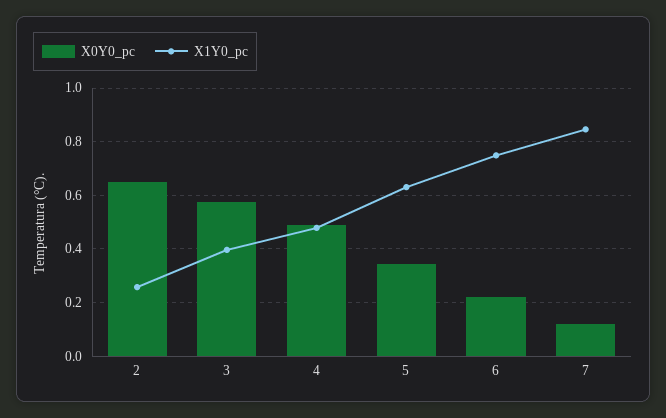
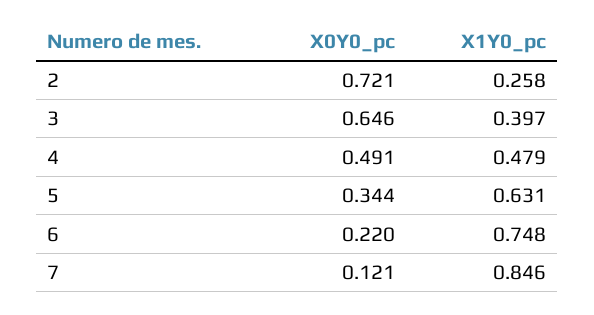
  {
    "X0Y0_pc": {
-     "2": 0.65,
+     "2": 0.721,
-     "3": 0.575,
+     "3": 0.646,
      "4": 0.491,
      "5": 0.344,
      "6": 0.22,
      "7": 0.121
    },
    "X1Y0_pc": {
      "2": 0.258,
      "3": 0.397,
      "4": 0.479,
      "5": 0.631,
      "6": 0.748,
      "7": 0.846
    }
  }

